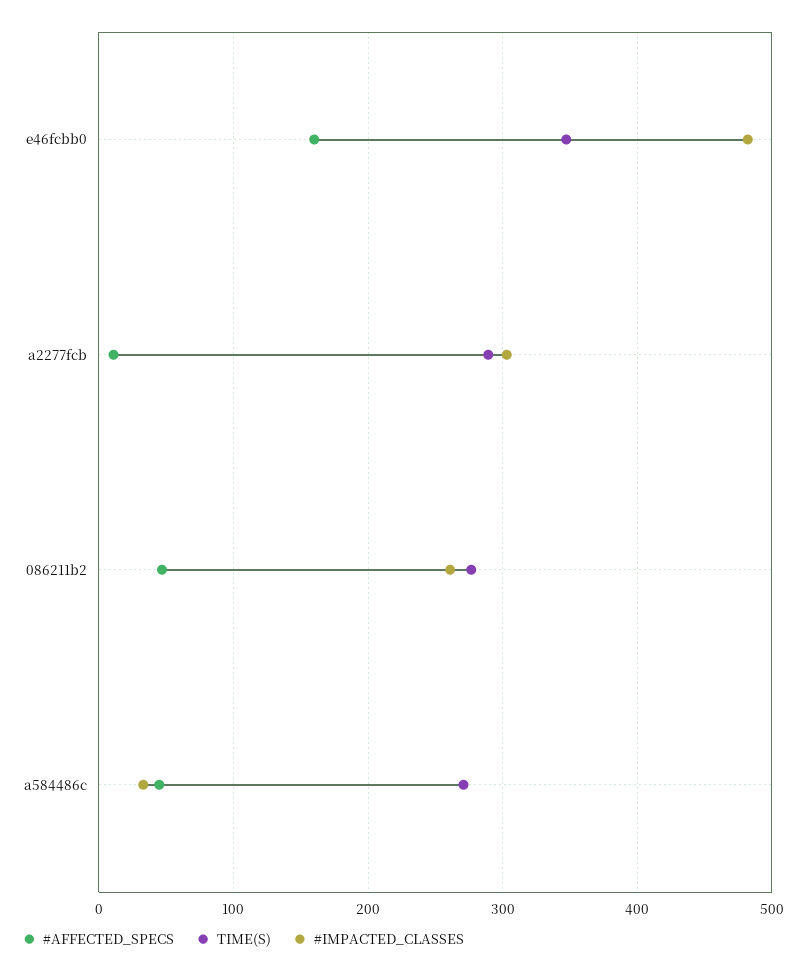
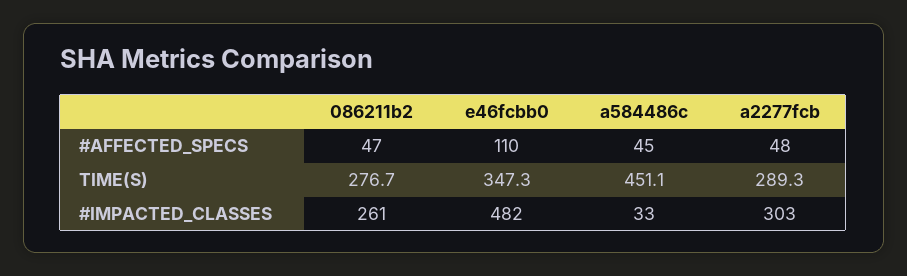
  {
    "#AFFECTED_SPECS": {
-     "e46fcbb0": 160,
+     "e46fcbb0": 110,
-     "a2277fcb": 10,
+     "a2277fcb": 48,
      "086211b2": 47,
      "a584486c": 45
    },
    "TIME(S)": {
      "e46fcbb0": 347.3,
      "a2277fcb": 289.3,
      "086211b2": 276.7,
-     "a584486c": 270
+     "a584486c": 451.1
    },
    "#IMPACTED_CLASSES": {
      "e46fcbb0": 482,
      "a2277fcb": 303,
      "086211b2": 261,
      "a584486c": 33
    }
  }

